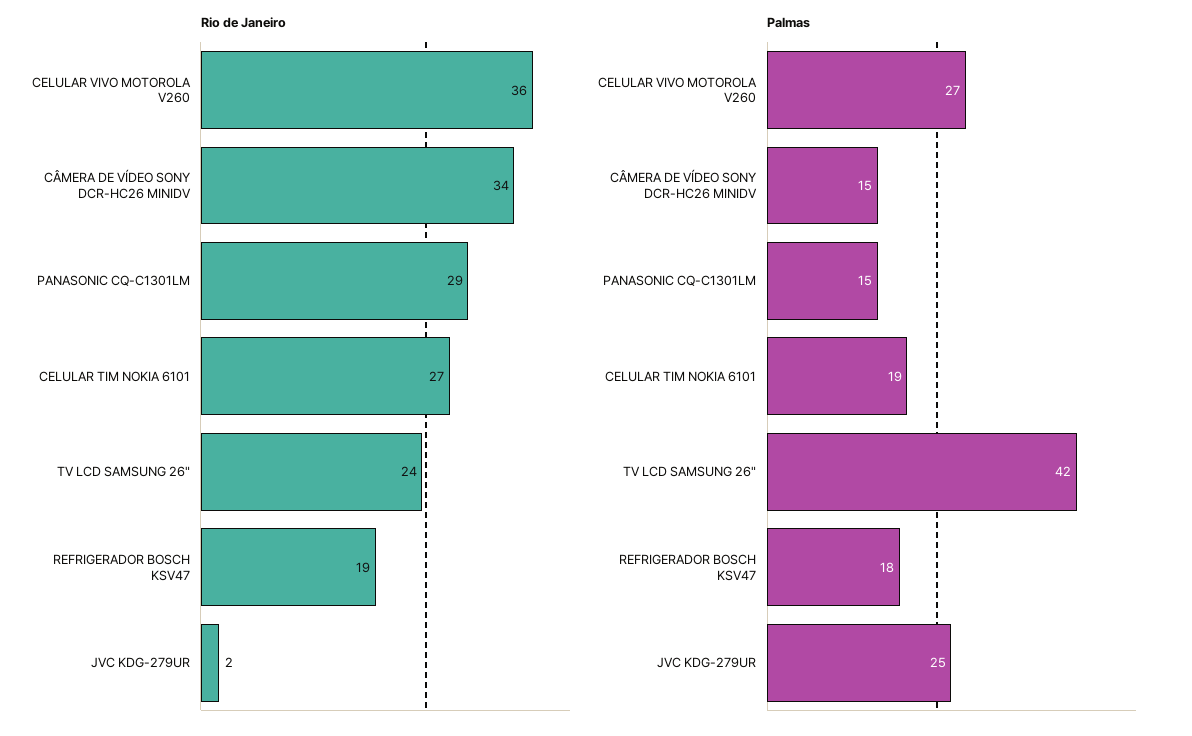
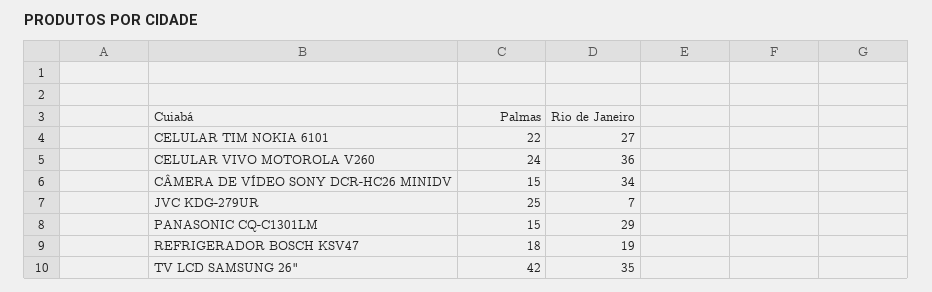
  {
    "Rio de Janeiro": {
      "CELULAR VIVO MOTOROLA V260": 36,
      "CÂMERA DE VÍDEO SONY DCR-HC26 MINIDV": 34,
      "PANASONIC CQ-C1301LM": 29,
      "CELULAR TIM NOKIA 6101": 27,
-     "TV LCD SAMSUNG 26\"": 24,
+     "TV LCD SAMSUNG 26\"": 35,
      "REFRIGERADOR BOSCH KSV47": 19,
-     "JVC KDG-279UR": 2
+     "JVC KDG-279UR": 7
    },
    "Palmas": {
-     "CELULAR VIVO MOTOROLA V260": 27,
+     "CELULAR VIVO MOTOROLA V260": 24,
      "CÂMERA DE VÍDEO SONY DCR-HC26 MINIDV": 15,
      "PANASONIC CQ-C1301LM": 15,
-     "CELULAR TIM NOKIA 6101": 19,
+     "CELULAR TIM NOKIA 6101": 22,
      "TV LCD SAMSUNG 26\"": 42,
      "REFRIGERADOR BOSCH KSV47": 18,
      "JVC KDG-279UR": 25
    }
  }

